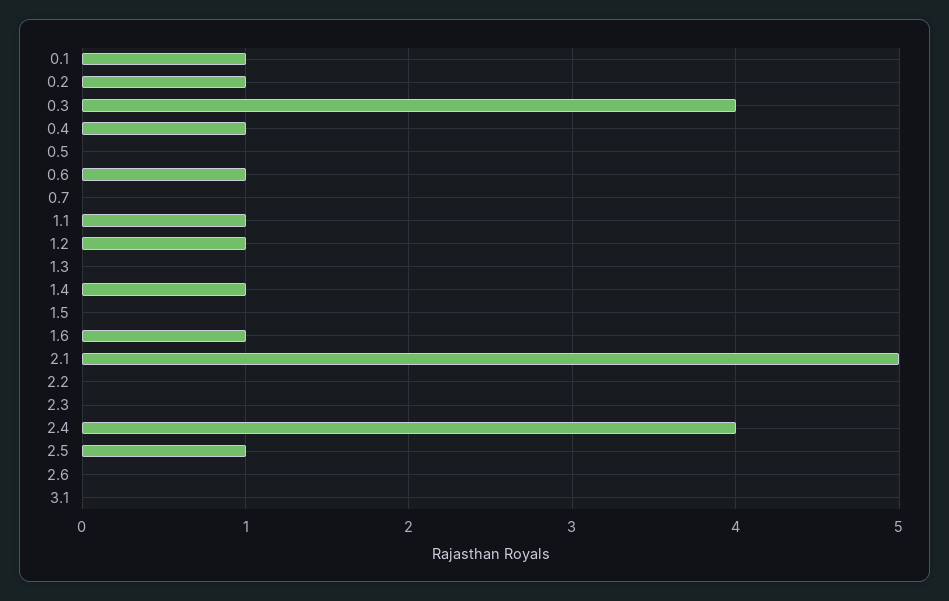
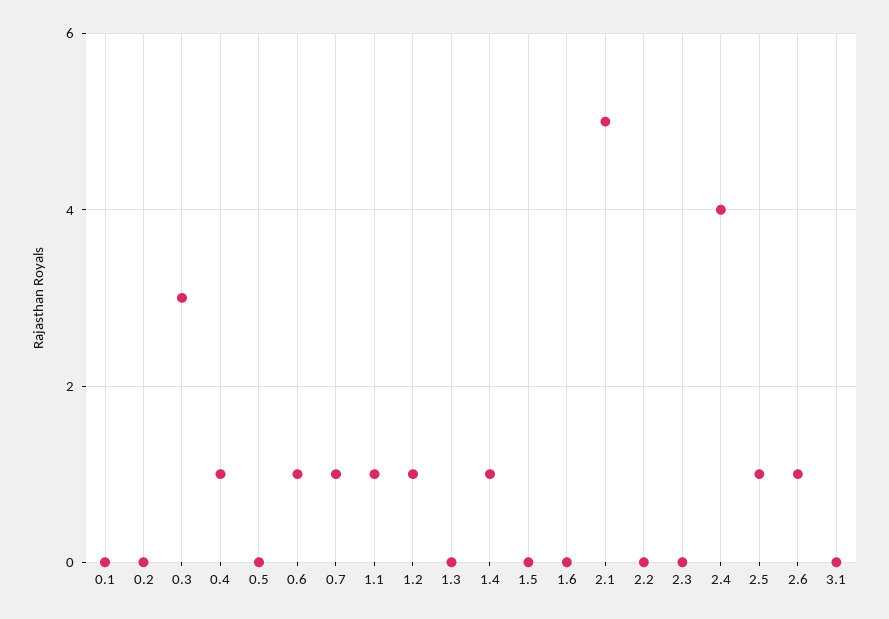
  {
-   "0.1": 1,
+   "0.1": 0,
-   "0.2": 1,
+   "0.2": 0,
-   "0.3": 4,
+   "0.3": 3,
    "0.4": 1,
    "0.5": 0,
    "0.6": 1,
-   "0.7": 0,
+   "0.7": 1,
    "1.1": 1,
    "1.2": 1,
    "1.3": 0,
    "1.4": 1,
    "1.5": 0,
-   "1.6": 1,
+   "1.6": 0,
    "2.1": 5,
    "2.2": 0,
    "2.3": 0,
    "2.4": 4,
    "2.5": 1,
-   "2.6": 0,
+   "2.6": 1,
    "3.1": 0
  }

